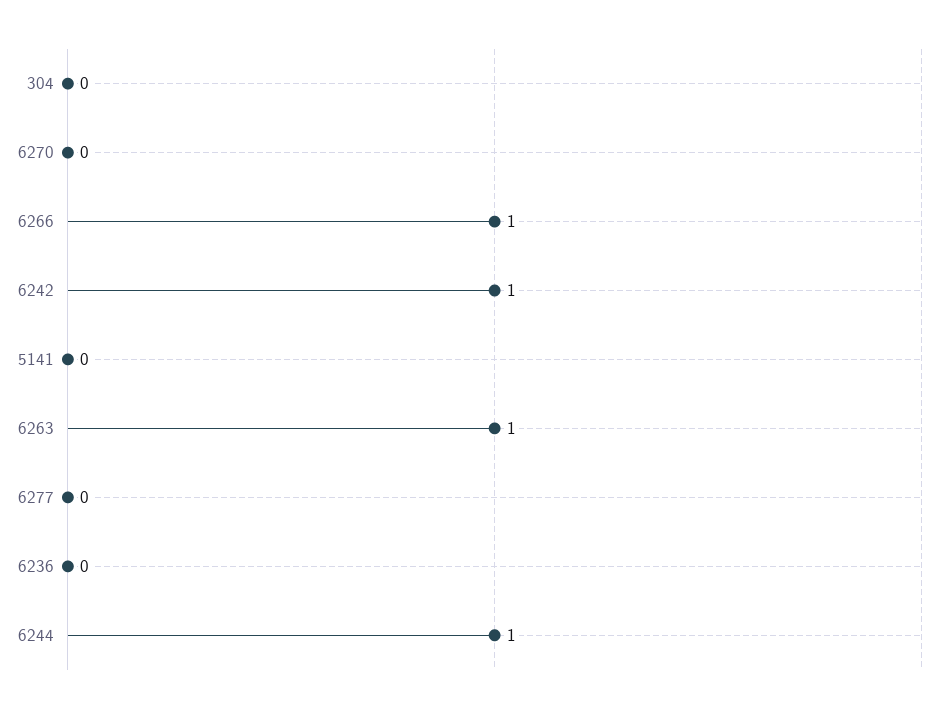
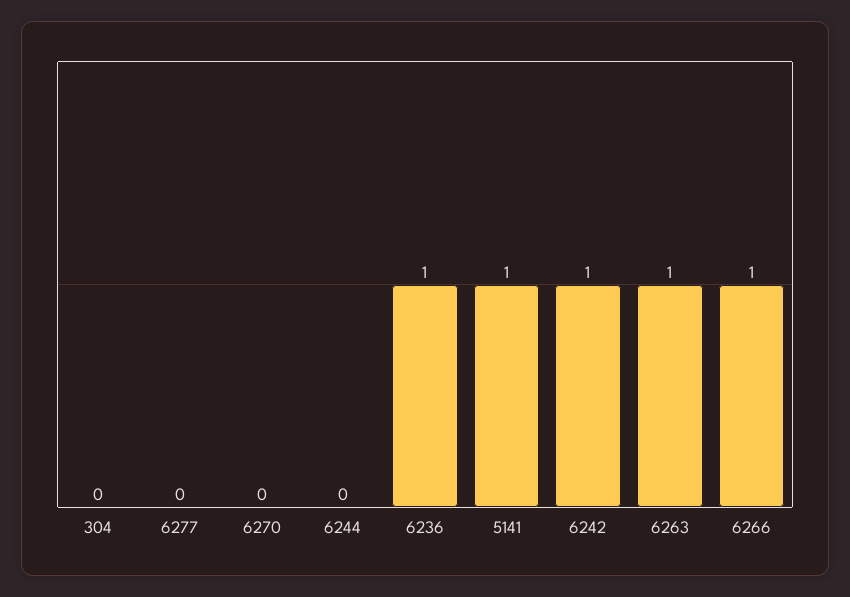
  {
    "304": 0,
    "6270": 0,
    "6266": 1,
    "6242": 1,
-   "5141": 0,
+   "5141": 1,
    "6263": 1,
    "6277": 0,
-   "6236": 0,
+   "6236": 1,
-   "6244": 1
+   "6244": 0
  }

